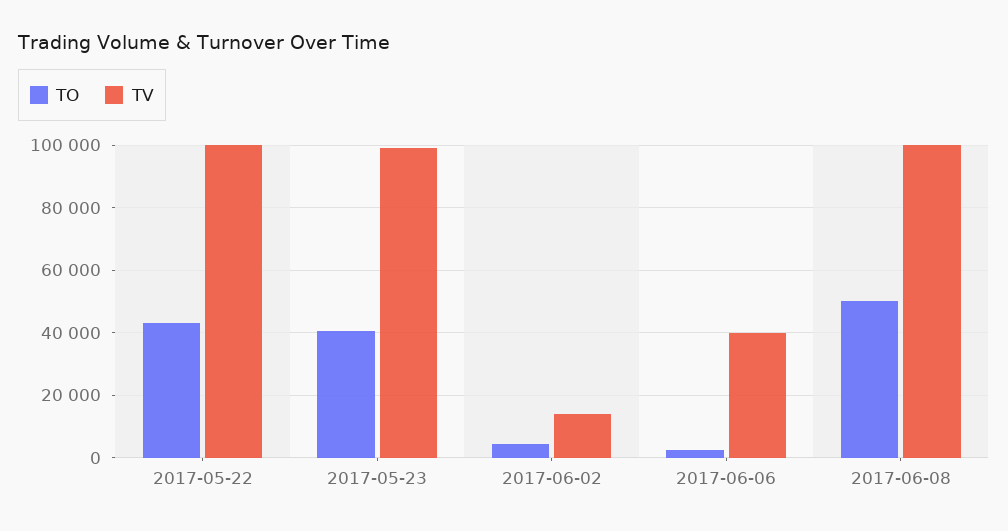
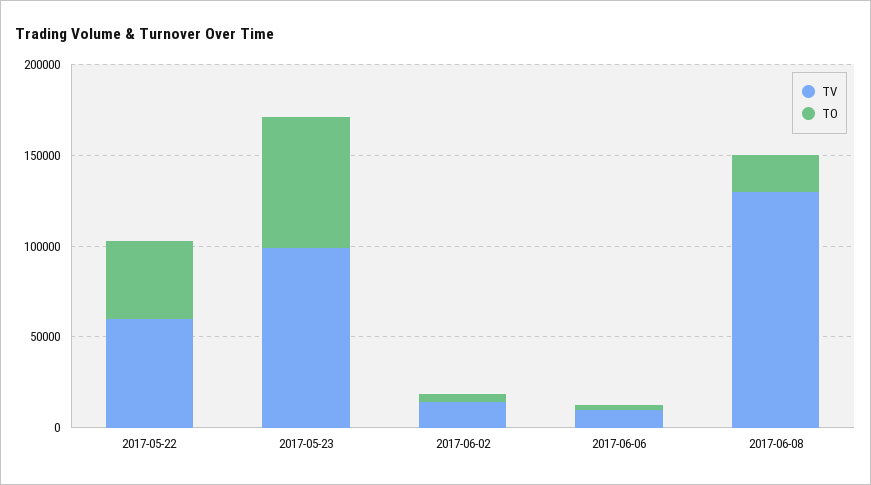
  {
    "TO": {
      "2017-05-22": 44000,
-     "2017-05-23": 40000,
+     "2017-05-23": 70000,
      "2017-06-02": 4000,
      "2017-06-06": 2000,
-     "2017-06-08": 50000
+     "2017-06-08": 20000
    },
    "TV": {
-     "2017-05-22": 100000,
+     "2017-05-22": 60000,
      "2017-05-23": 100000,
      "2017-06-02": 14000,
-     "2017-06-06": 40000,
+     "2017-06-06": 10000,
-     "2017-06-08": 100000
+     "2017-06-08": 130000
    }
  }

